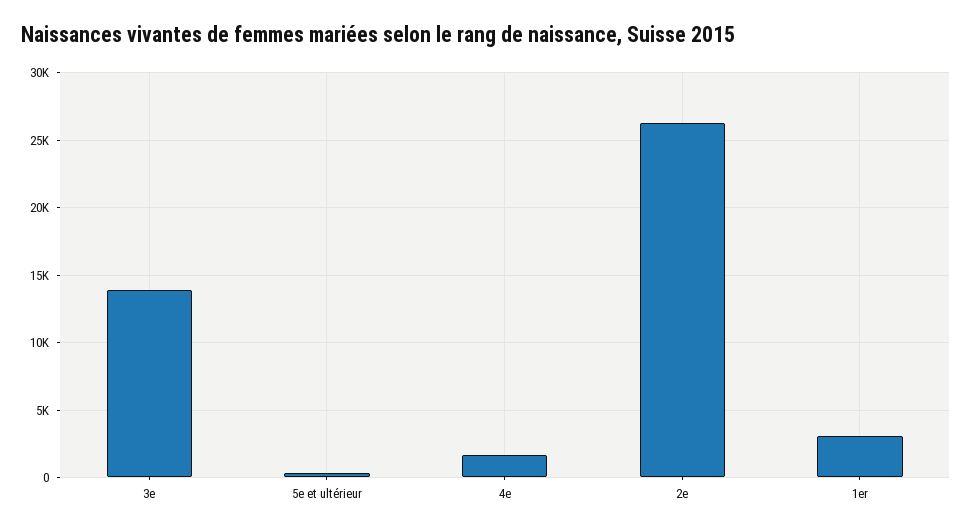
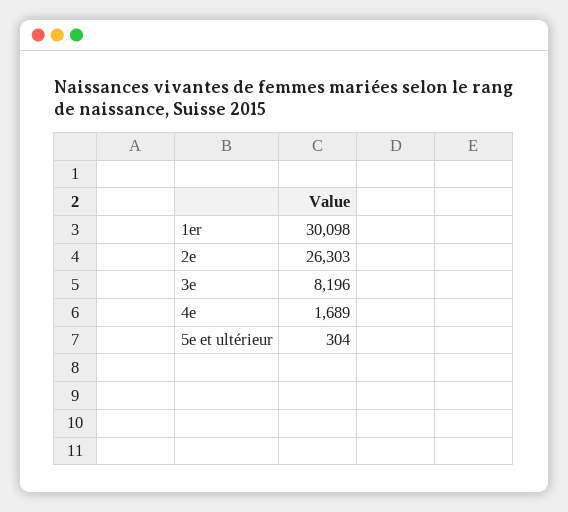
  {
-   "3e": 14000,
+   "3e": 8196,
    "5e et ultérieur": 304,
    "4e": 1689,
    "2e": 26303,
-   "1er": 3000
+   "1er": 30098
  }

